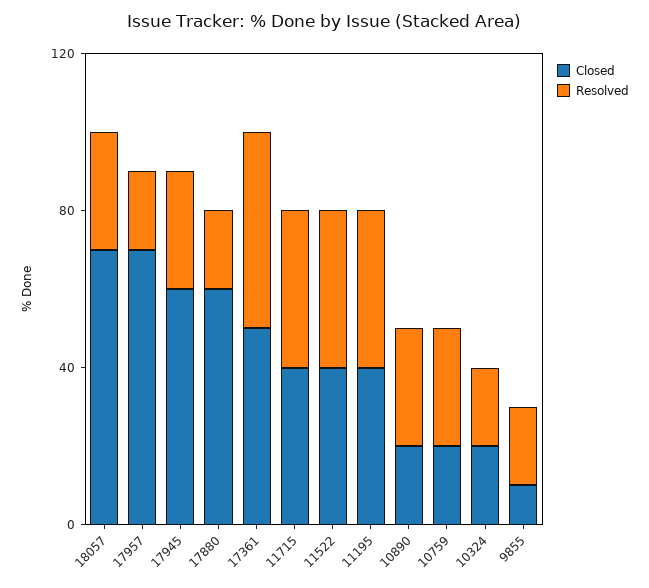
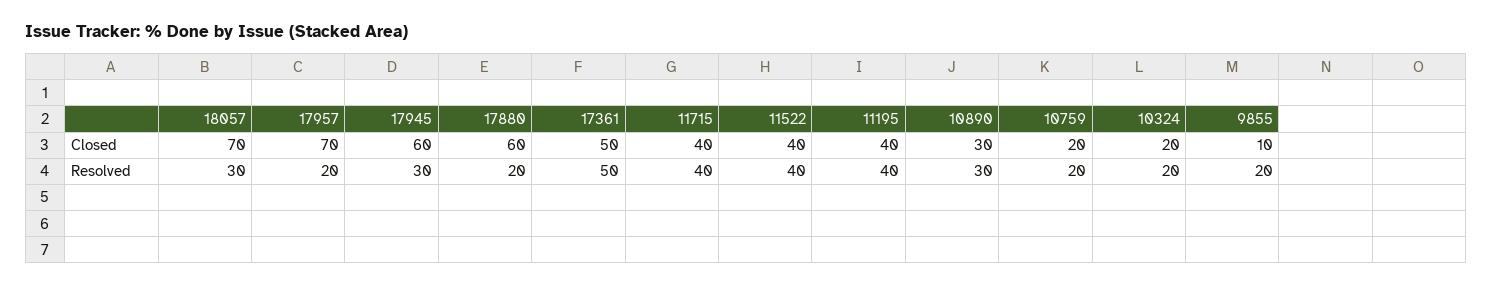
  {
    "Closed": {
      "18057": 70,
      "17957": 70,
      "17945": 60,
      "17880": 60,
      "17361": 50,
      "11715": 40,
      "11522": 40,
      "11195": 40,
-     "10890": 20,
+     "10890": 30,
      "10759": 20,
      "10324": 20,
      "9855": 10
    },
    "Resolved": {
      "18057": 30,
      "17957": 20,
      "17945": 30,
      "17880": 20,
      "17361": 50,
      "11715": 40,
      "11522": 40,
      "11195": 40,
      "10890": 30,
-     "10759": 30,
+     "10759": 20,
      "10324": 20,
      "9855": 20
    }
  }

